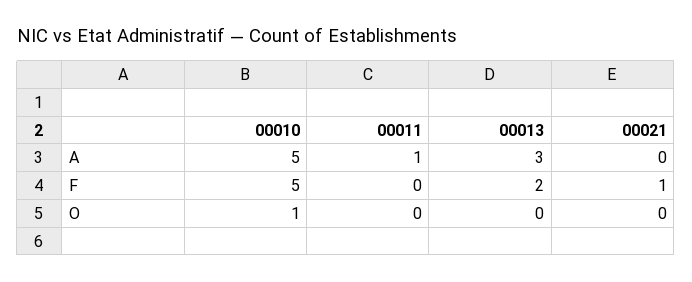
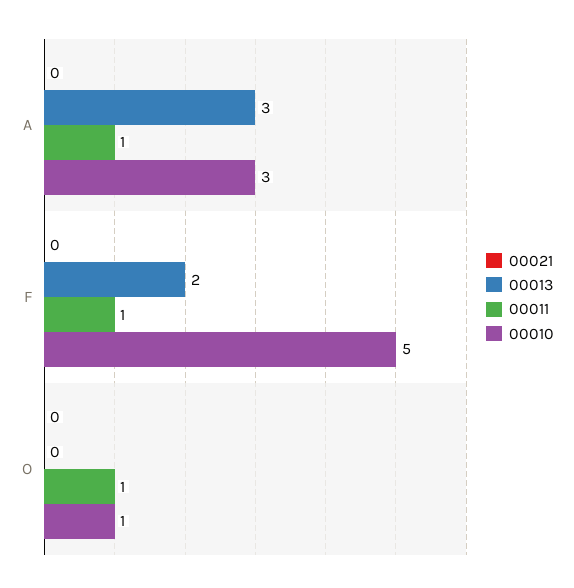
  {
    "00010": {
-     "A": 5,
+     "A": 3,
      "F": 5,
      "O": 1
    },
    "00011": {
      "A": 1,
-     "F": 0,
+     "F": 1,
-     "O": 0
+     "O": 1
    },
    "00013": {
      "A": 3,
      "F": 2,
      "O": 0
    },
    "00021": {
      "A": 0,
-     "F": 1,
+     "F": 0,
      "O": 0
    }
  }

